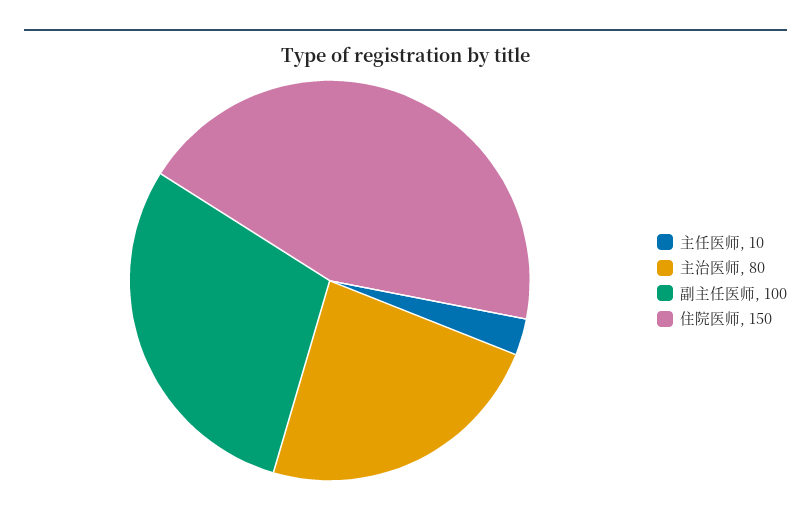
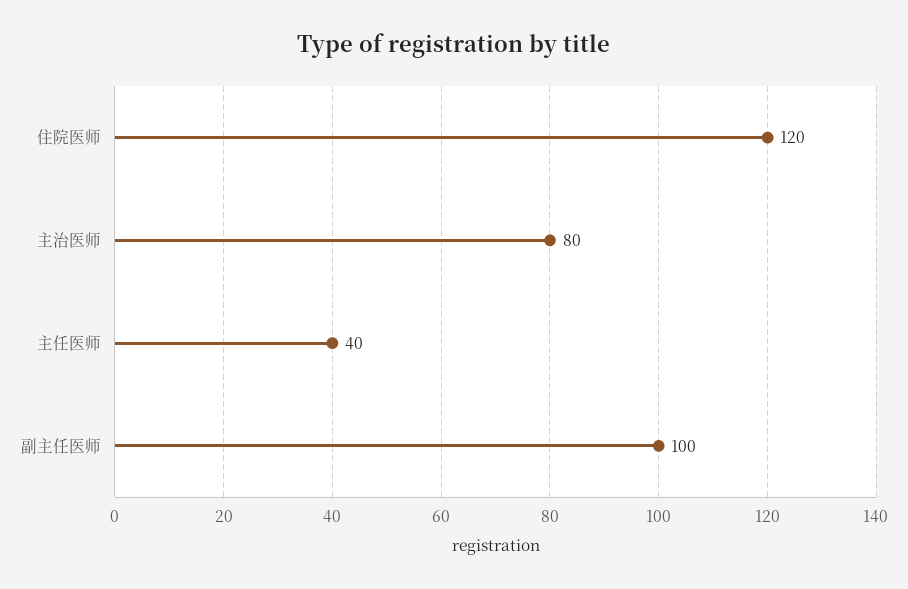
  {
-   "主任医师": 10,
+   "主任医师": 40,
    "主治医师": 80,
    "副主任医师": 100,
-   "住院医师": 150
+   "住院医师": 120
  }

